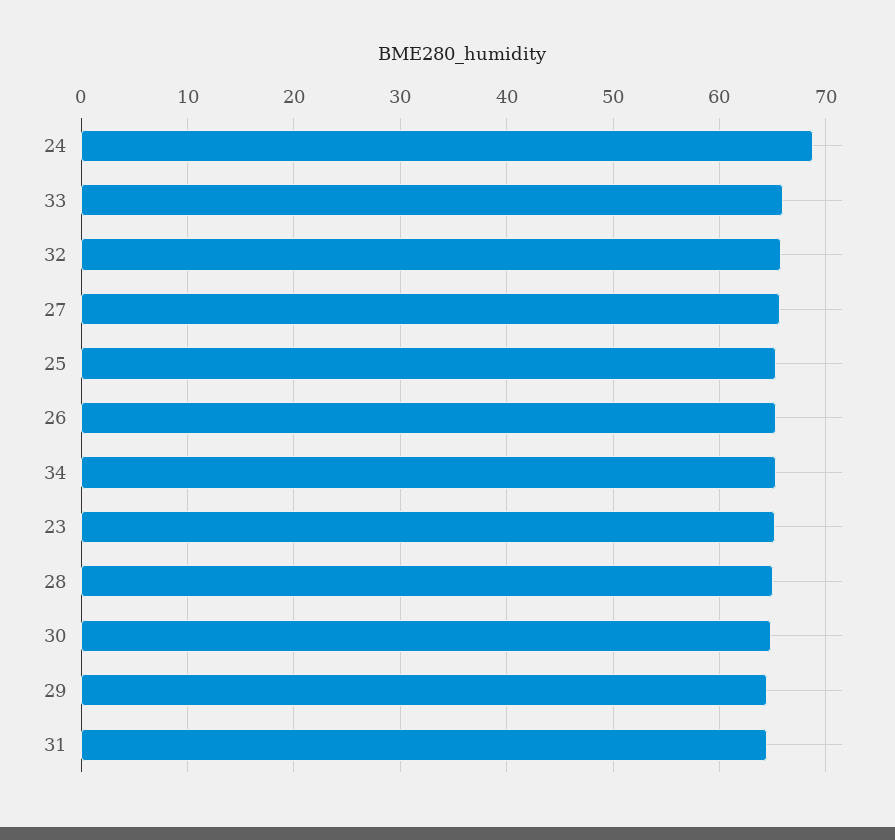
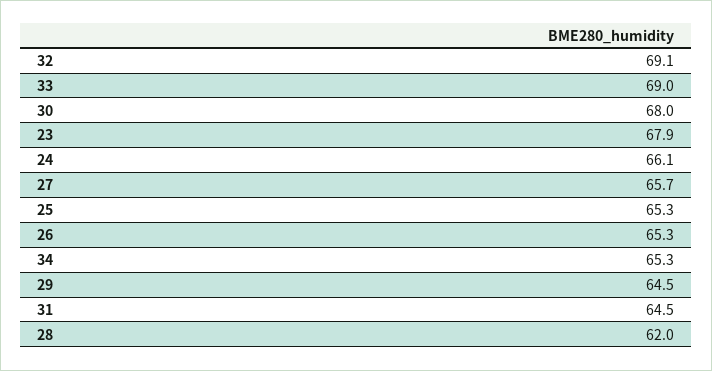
  {
-   "24": 69,
+   "24": 66.1,
-   "33": 66,
+   "33": 69,
-   "32": 66,
+   "32": 69.1,
    "27": 65.7,
    "25": 65.3,
    "26": 65.3,
    "34": 65.3,
-   "23": 65,
+   "23": 67.9,
-   "28": 65,
+   "28": 62,
-   "30": 65,
+   "30": 68,
    "29": 64.5,
    "31": 64.5
  }

